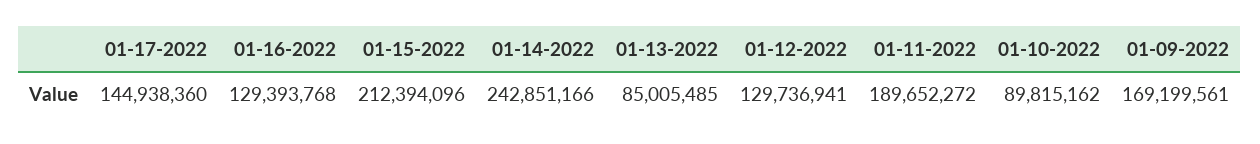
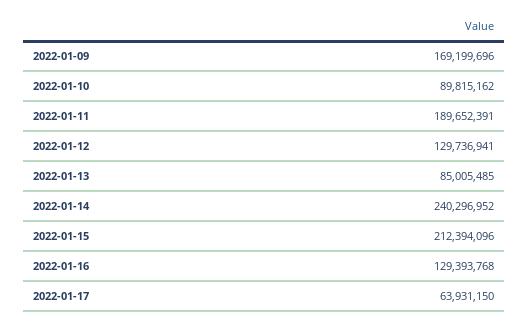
  {
-   "01-17-2022": 144938360,
+   "01-17-2022": 63931150,
    "01-16-2022": 129393768,
    "01-15-2022": 212394096,
-   "01-14-2022": 242851166,
+   "01-14-2022": 240296952,
    "01-13-2022": 85005485,
    "01-12-2022": 129736941,
-   "01-11-2022": 189652272,
+   "01-11-2022": 189652391,
    "01-10-2022": 89815162,
-   "01-09-2022": 169199561
+   "01-09-2022": 169199696
  }

